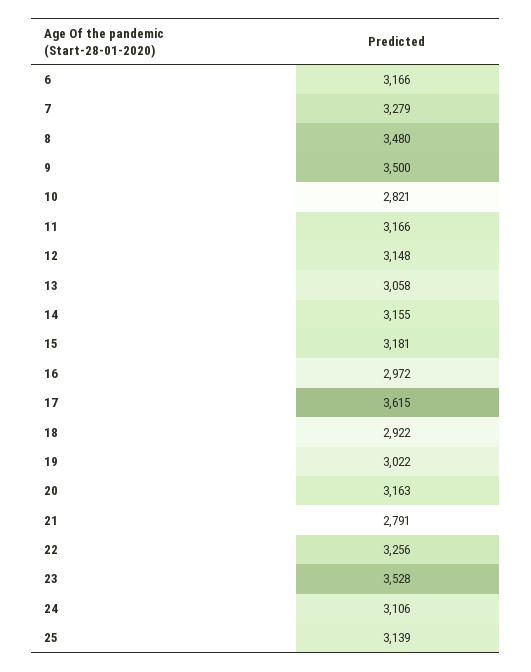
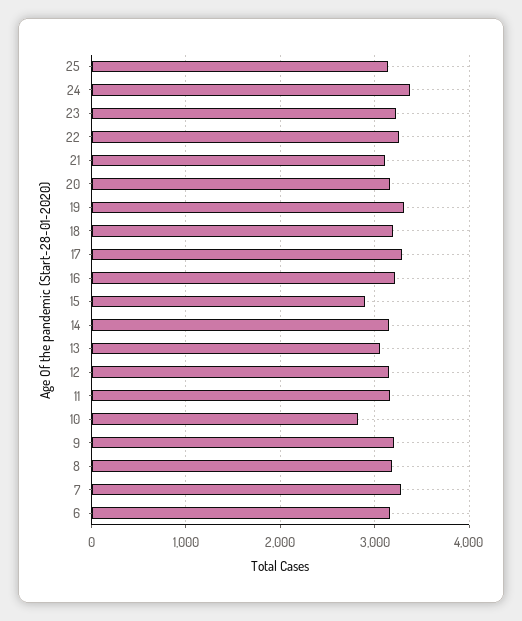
  {
    "6": 3166,
    "7": 3279,
-   "8": 3480,
+   "8": 3200,
-   "9": 3500,
+   "9": 3200,
    "10": 2821,
    "11": 3166,
    "12": 3148,
    "13": 3058,
    "14": 3155,
-   "15": 3181,
+   "15": 2900,
-   "16": 2972,
+   "16": 3200,
-   "17": 3615,
+   "17": 3300,
-   "18": 2922,
+   "18": 3200,
-   "19": 3022,
+   "19": 3300,
    "20": 3163,
-   "21": 2791,
+   "21": 3100,
    "22": 3256,
-   "23": 3528,
+   "23": 3200,
-   "24": 3106,
+   "24": 3400,
    "25": 3139
  }

